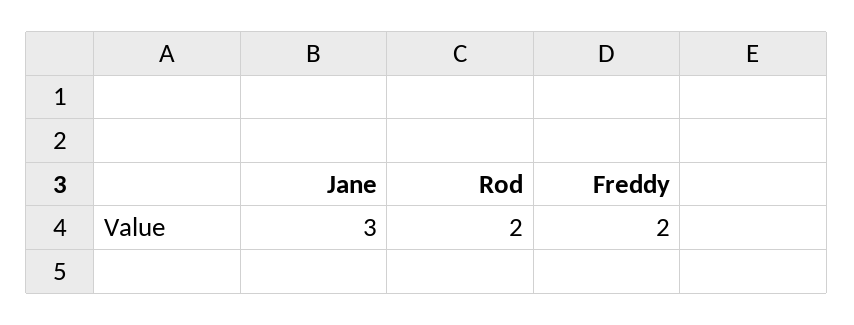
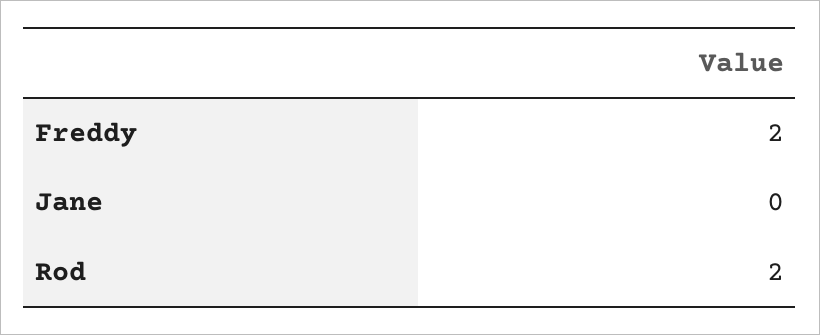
  {
-   "Jane": 3,
+   "Jane": 0,
    "Rod": 2,
    "Freddy": 2
  }

